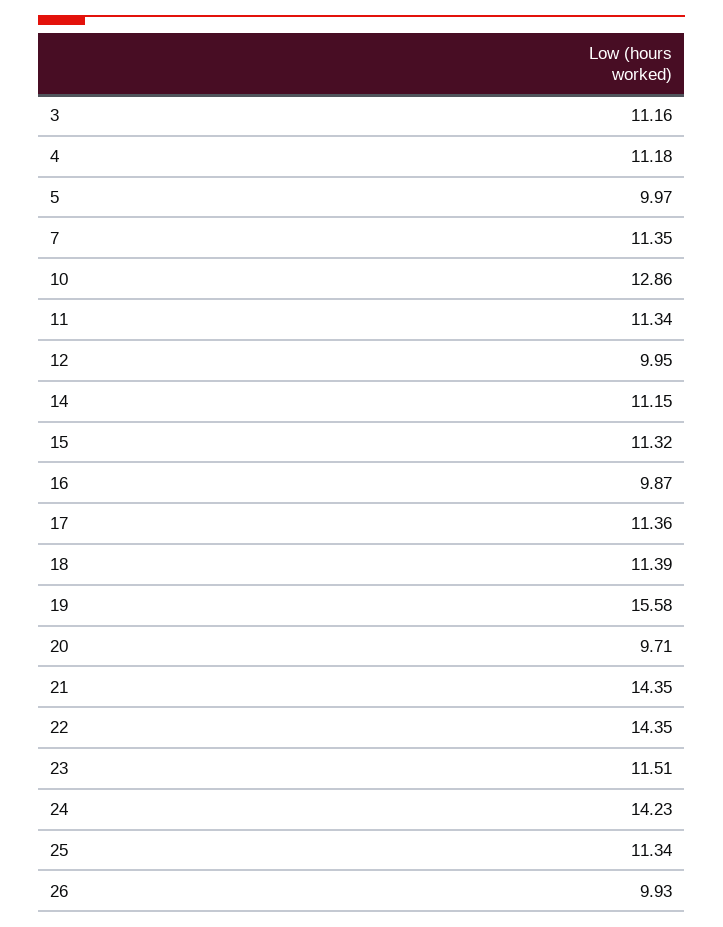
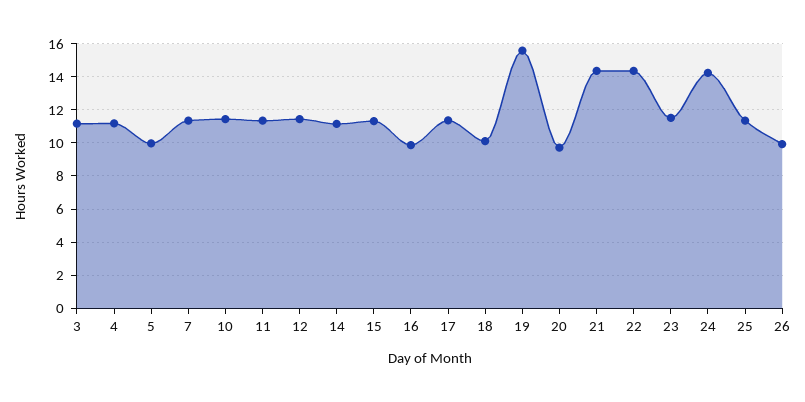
  {
    "3": 11.16,
    "4": 11.18,
    "5": 9.97,
    "7": 11.35,
-   "10": 12.86,
+   "10": 11.5,
    "11": 11.34,
-   "12": 9.95,
+   "12": 11.5,
    "14": 11.15,
    "15": 11.32,
    "16": 9.87,
    "17": 11.36,
-   "18": 11.39,
+   "18": 10,
    "19": 15.58,
    "20": 9.71,
    "21": 14.35,
    "22": 14.35,
    "23": 11.51,
    "24": 14.23,
    "25": 11.34,
    "26": 9.93
  }

